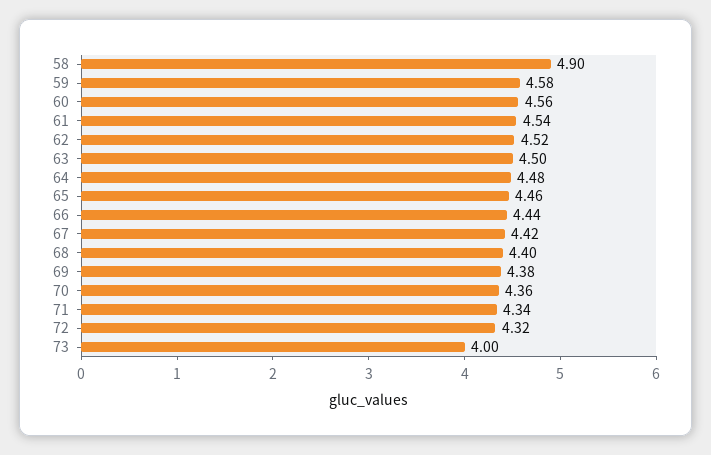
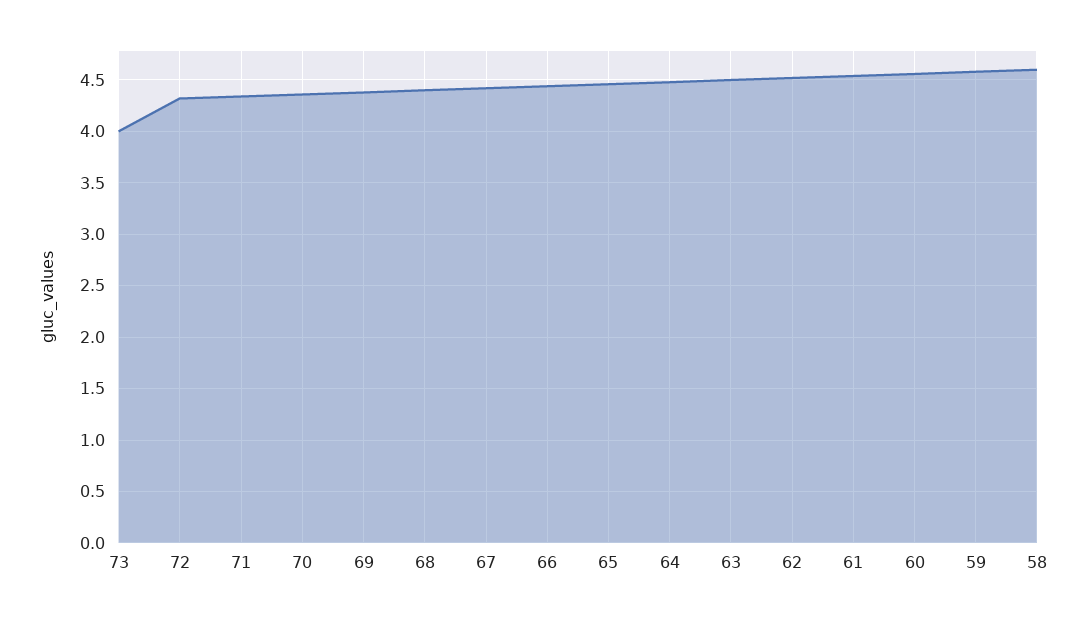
  {
-   "58": 4.9,
+   "58": 4.6,
    "59": 4.58,
    "60": 4.56,
    "61": 4.54,
    "62": 4.52,
    "63": 4.5,
    "64": 4.48,
    "65": 4.46,
    "66": 4.44,
    "67": 4.42,
    "68": 4.4,
    "69": 4.38,
    "70": 4.36,
    "71": 4.34,
    "72": 4.32,
    "73": 4
  }

